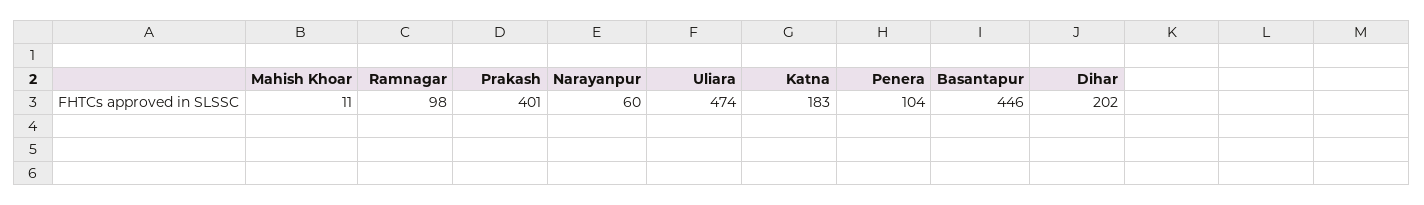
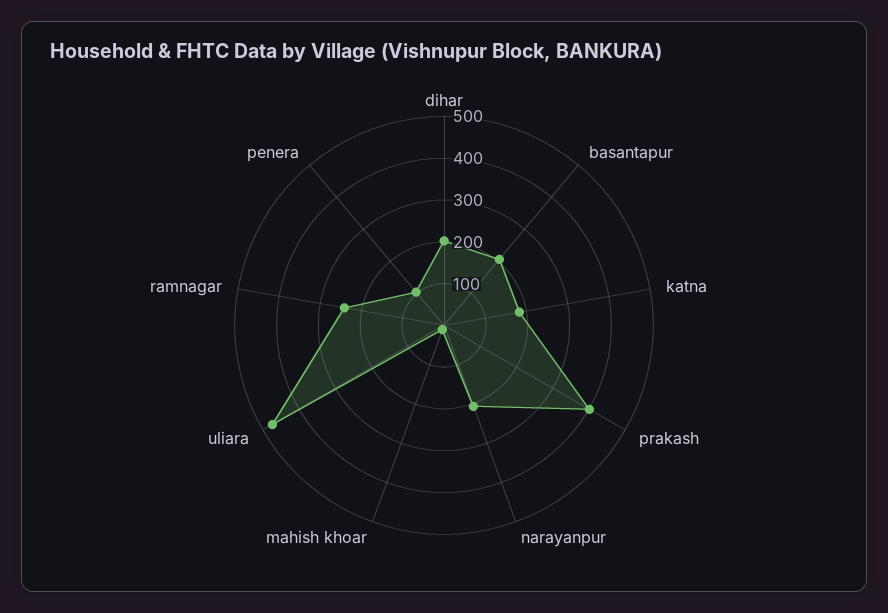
  {
    "Mahish Khoar": 11,
-   "Ramnagar": 98,
+   "Ramnagar": 240,
    "Prakash": 401,
-   "Narayanpur": 60,
+   "Narayanpur": 200,
    "Uliara": 474,
    "Katna": 183,
    "Penera": 104,
-   "Basantapur": 446,
+   "Basantapur": 200,
    "Dihar": 202
  }

